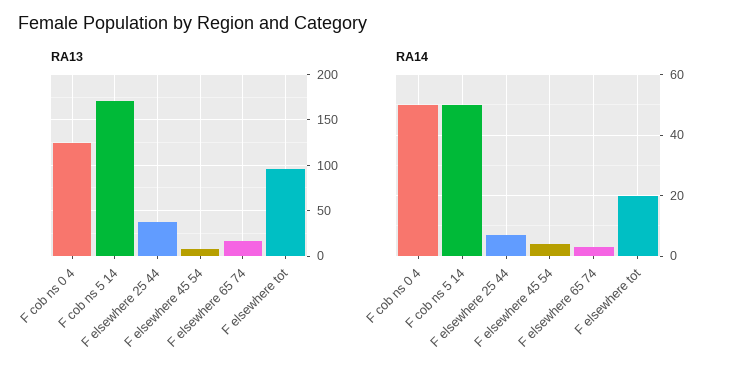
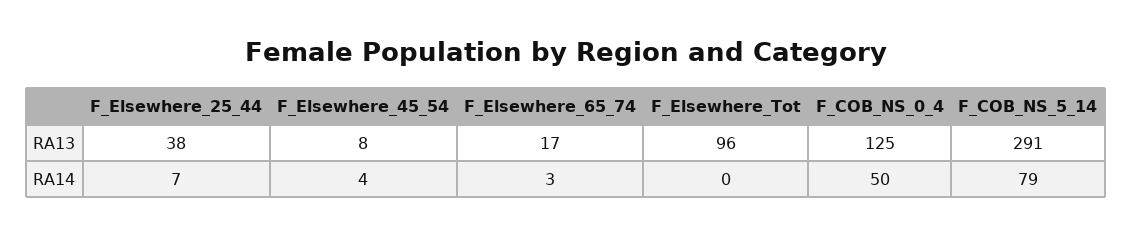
  {
    "RA13": {
      "F cob ns 0 4": 125,
-     "F cob ns 5 14": 170,
+     "F cob ns 5 14": 291,
      "F elsewhere 25 44": 38,
      "F elsewhere 45 54": 8,
      "F elsewhere 65 74": 17,
      "F elsewhere tot": 96
    },
    "RA14": {
      "F cob ns 0 4": 50,
-     "F cob ns 5 14": 50,
+     "F cob ns 5 14": 79,
      "F elsewhere 25 44": 7,
      "F elsewhere 45 54": 4,
      "F elsewhere 65 74": 3,
-     "F elsewhere tot": 20
+     "F elsewhere tot": 0
    }
  }

